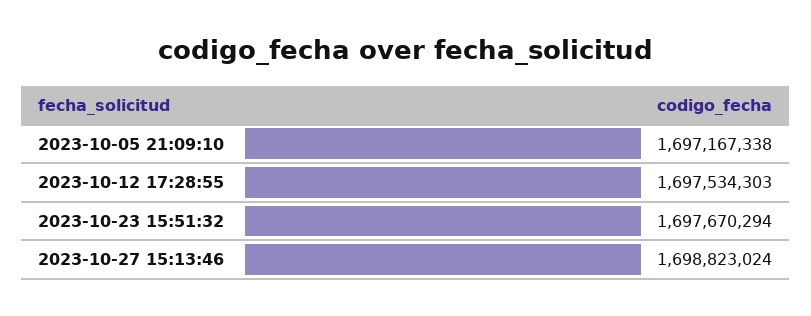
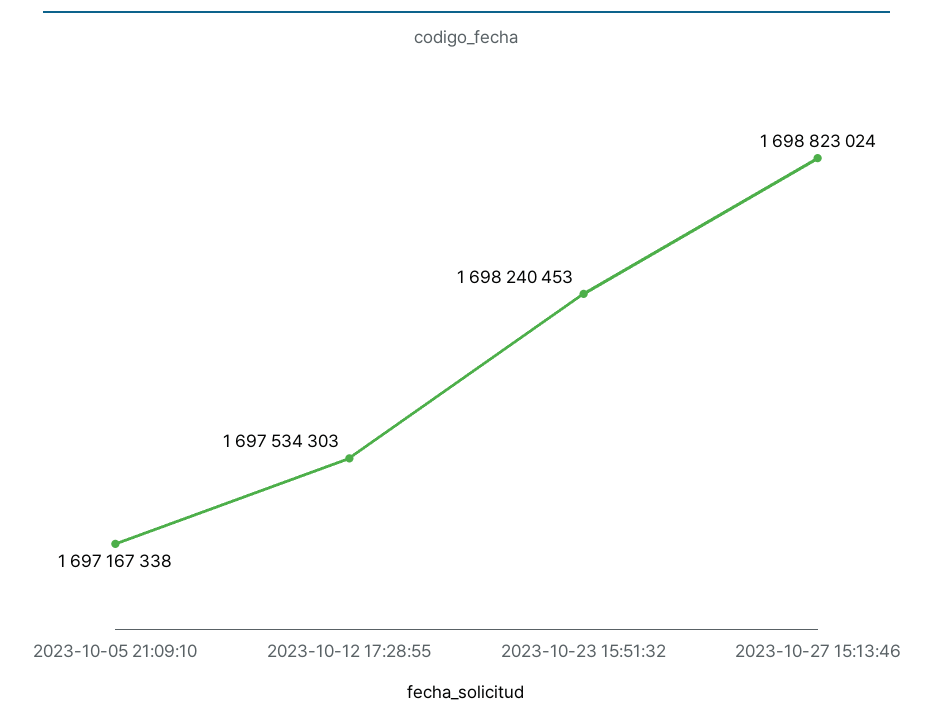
  {
    "2023-10-05 21:09:10": 1697167338,
    "2023-10-12 17:28:55": 1697534303,
-   "2023-10-23 15:51:32": 1697670294,
+   "2023-10-23 15:51:32": 1698240453,
    "2023-10-27 15:13:46": 1698823024
  }

